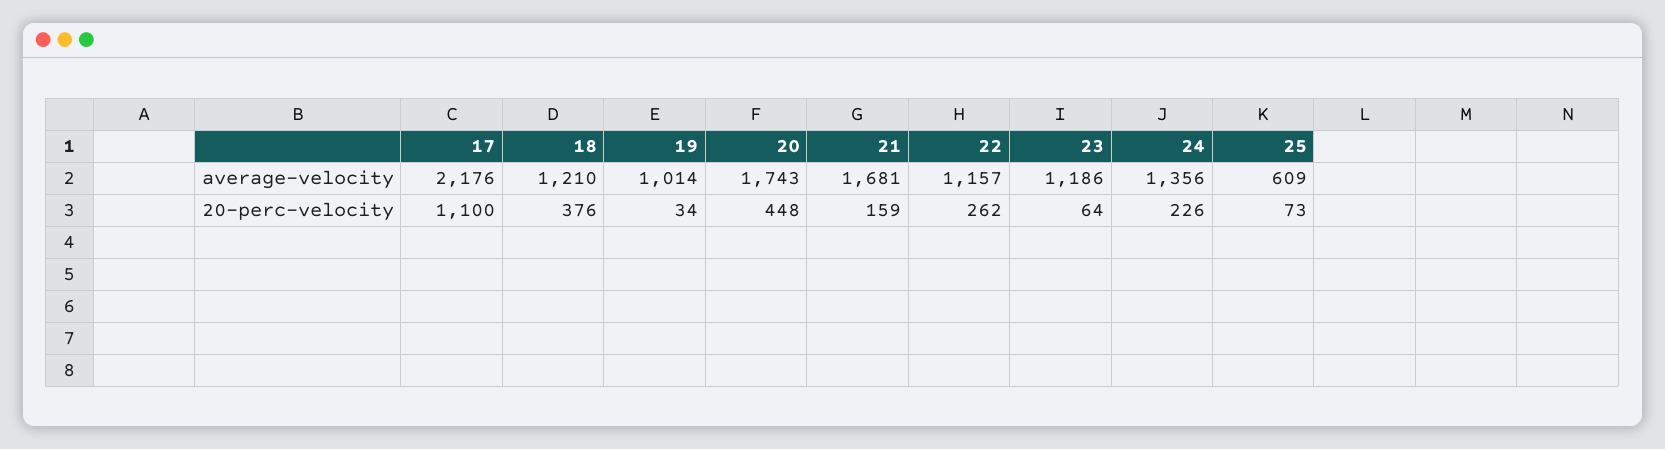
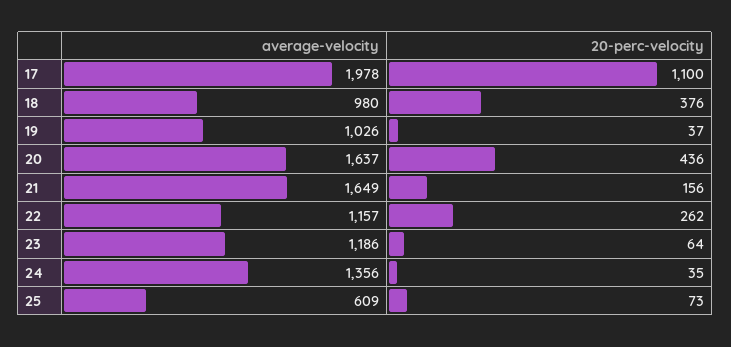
  {
    "17": {
-     "average-velocity": 2176,
+     "average-velocity": 1978,
      "20-perc-velocity": 1100
    },
    "18": {
-     "average-velocity": 1210,
+     "average-velocity": 980,
      "20-perc-velocity": 376
    },
    "19": {
-     "average-velocity": 1014,
+     "average-velocity": 1026,
-     "20-perc-velocity": 34
+     "20-perc-velocity": 37
    },
    "20": {
-     "average-velocity": 1743,
+     "average-velocity": 1637,
-     "20-perc-velocity": 448
+     "20-perc-velocity": 436
    },
    "21": {
-     "average-velocity": 1681,
+     "average-velocity": 1649,
-     "20-perc-velocity": 159
+     "20-perc-velocity": 156
    },
    "22": {
      "average-velocity": 1157,
      "20-perc-velocity": 262
    },
    "23": {
      "average-velocity": 1186,
      "20-perc-velocity": 64
    },
    "24": {
      "average-velocity": 1356,
-     "20-perc-velocity": 226
+     "20-perc-velocity": 35
    },
    "25": {
      "average-velocity": 609,
      "20-perc-velocity": 73
    }
  }

